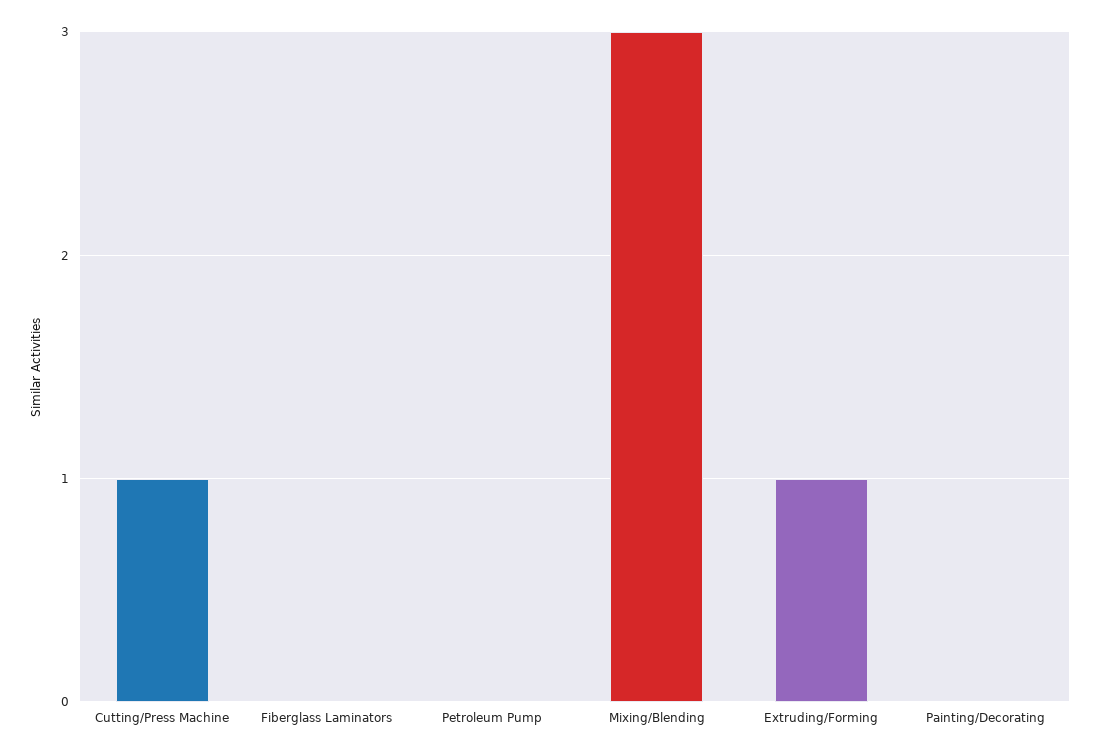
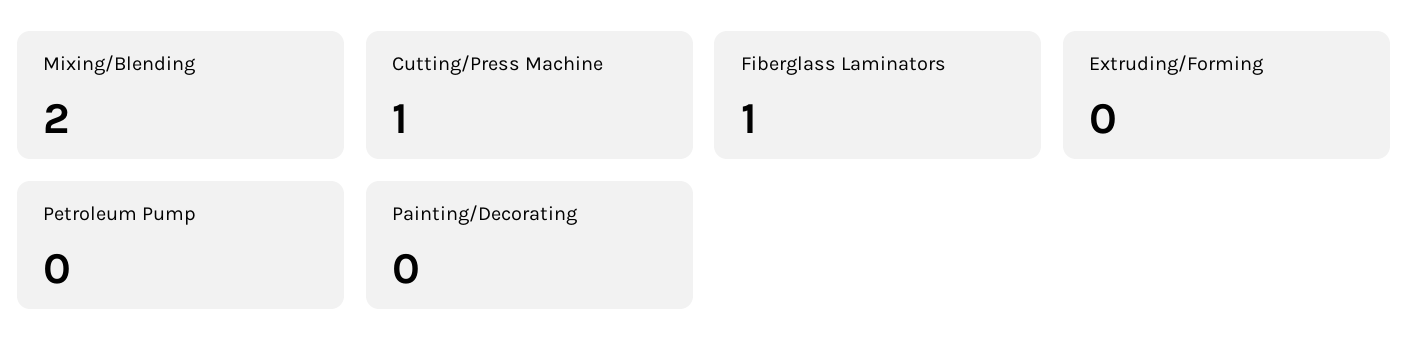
  {
    "Cutting/Press Machine": 1,
-   "Fiberglass Laminators": 0,
+   "Fiberglass Laminators": 1,
    "Petroleum Pump": 0,
-   "Mixing/Blending": 3,
+   "Mixing/Blending": 2,
-   "Extruding/Forming": 1,
+   "Extruding/Forming": 0,
    "Painting/Decorating": 0
  }

